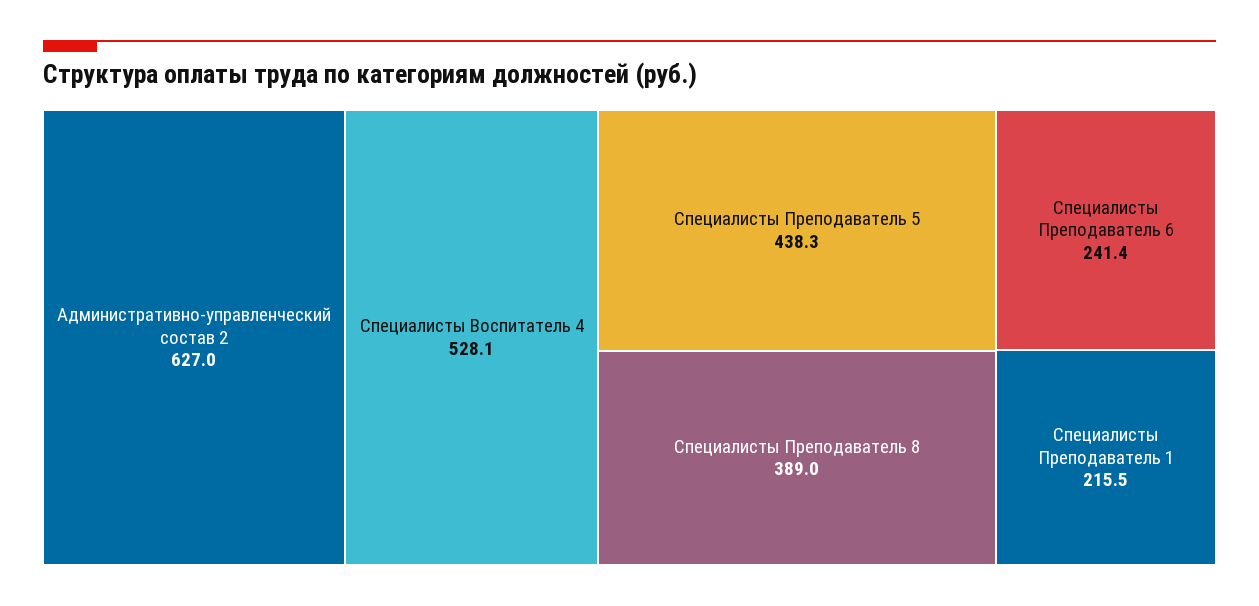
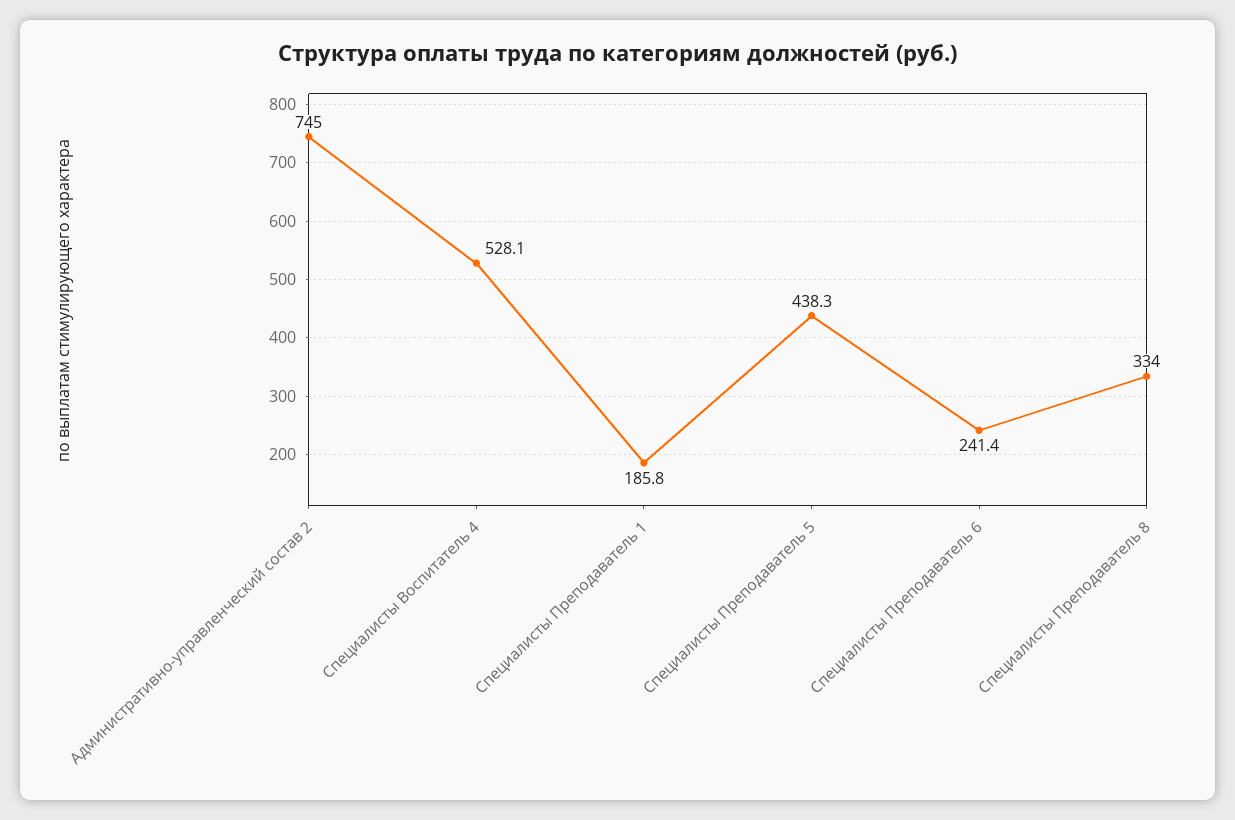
  {
-   "Административно-управленческий состав 2": 627,
+   "Административно-управленческий состав 2": 745,
    "Специалисты Воспитатель 4": 528.1,
    "Специалисты Преподаватель 5": 438.3,
-   "Специалисты Преподаватель 8": 389,
+   "Специалисты Преподаватель 8": 334,
    "Специалисты Преподаватель 6": 241.4,
-   "Специалисты Преподаватель 1": 215.5
+   "Специалисты Преподаватель 1": 185.8
  }

